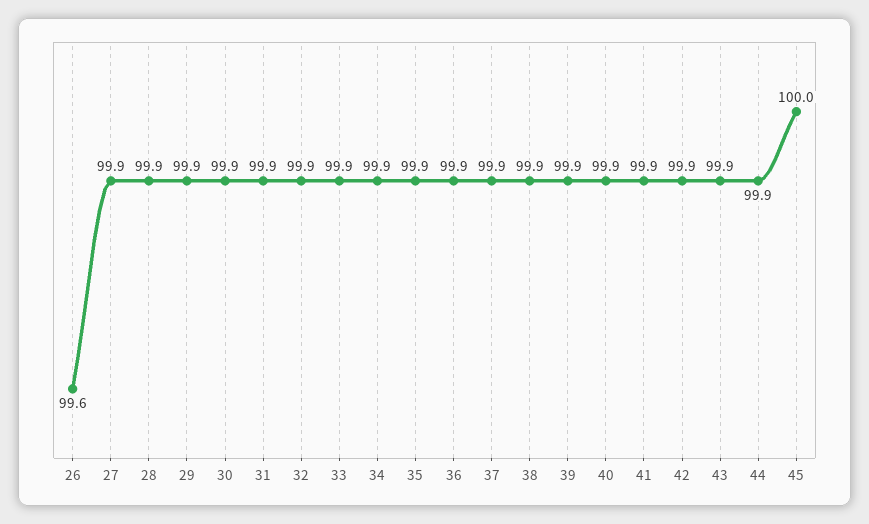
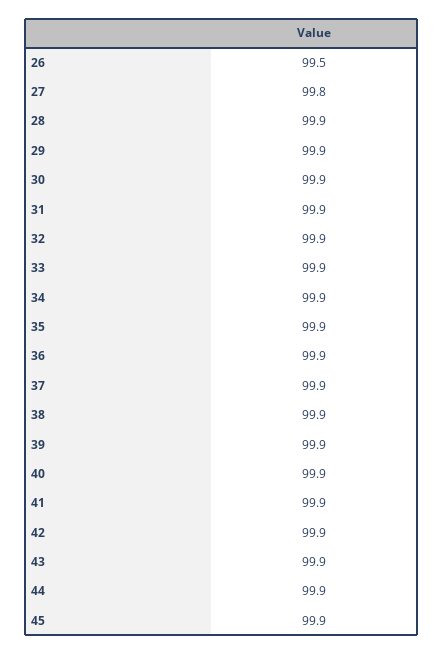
  {
-   "26": 99.6,
+   "26": 99.5,
-   "27": 99.9,
+   "27": 99.8,
    "28": 99.9,
    "29": 99.9,
    "30": 99.9,
    "31": 99.9,
    "32": 99.9,
    "33": 99.9,
    "34": 99.9,
    "35": 99.9,
    "36": 99.9,
    "37": 99.9,
    "38": 99.9,
    "39": 99.9,
    "40": 99.9,
    "41": 99.9,
    "42": 99.9,
    "43": 99.9,
    "44": 99.9,
-   "45": 100
+   "45": 99.9
  }

